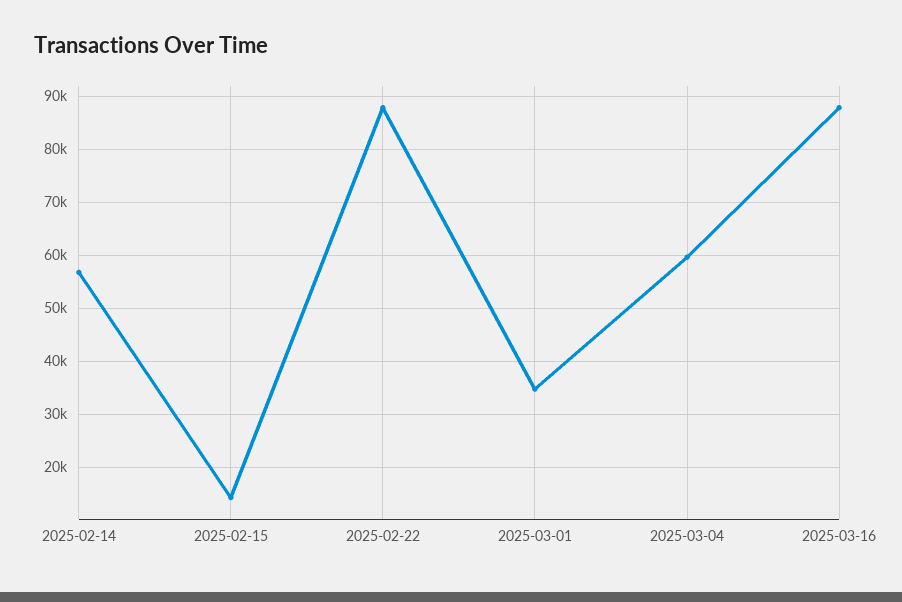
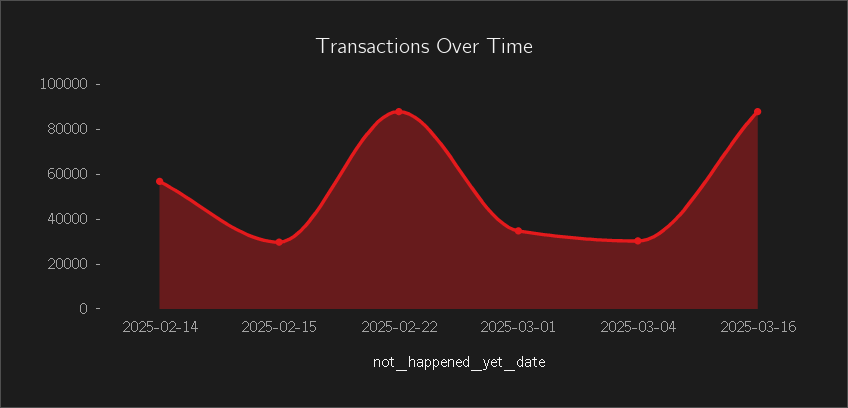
  {
    "2025-02-14": 56000,
-   "2025-02-15": 14000,
+   "2025-02-15": 30000,
    "2025-02-22": 88000,
    "2025-03-01": 34000,
-   "2025-03-04": 60000,
+   "2025-03-04": 30000,
    "2025-03-16": 88000
  }

